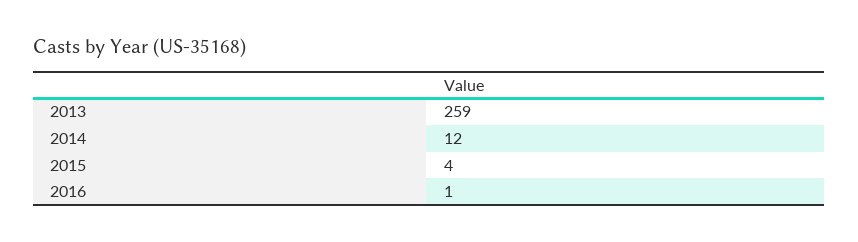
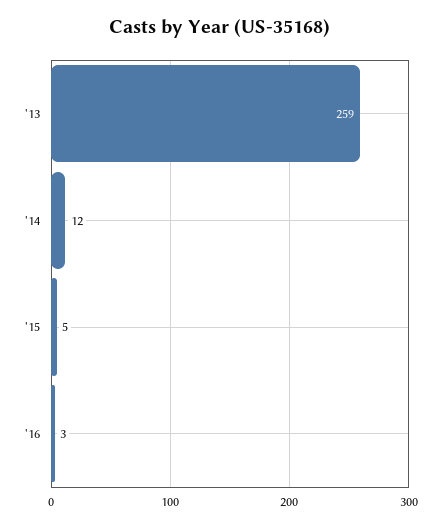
  {
    "2013": 259,
    "2014": 12,
-   "2015": 4,
+   "2015": 5,
-   "2016": 1
+   "2016": 3
  }

